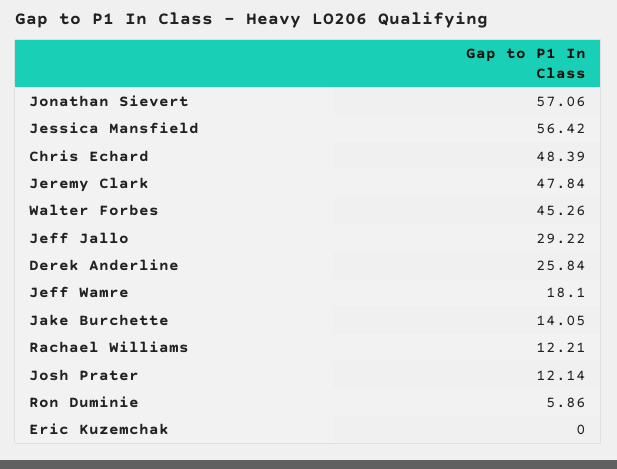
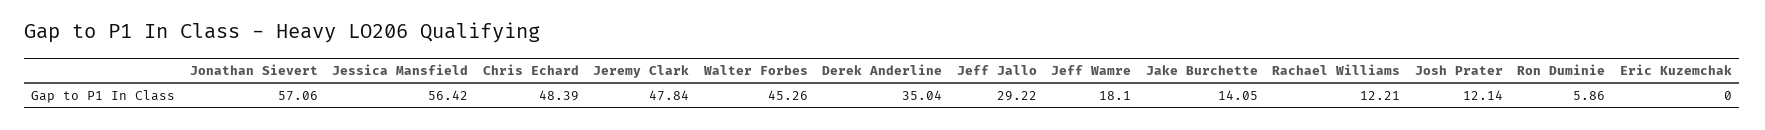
  {
    "Jonathan Sievert": 57.06,
    "Jessica Mansfield": 56.42,
    "Chris Echard": 48.39,
    "Jeremy Clark": 47.84,
    "Walter Forbes": 45.26,
    "Jeff Jallo": 29.22,
-   "Derek Anderline": 25.84,
+   "Derek Anderline": 35.04,
    "Jeff Wamre": 18.1,
    "Jake Burchette": 14.05,
    "Rachael Williams": 12.21,
    "Josh Prater": 12.14,
    "Ron Duminie": 5.86,
    "Eric Kuzemchak": 0
  }

